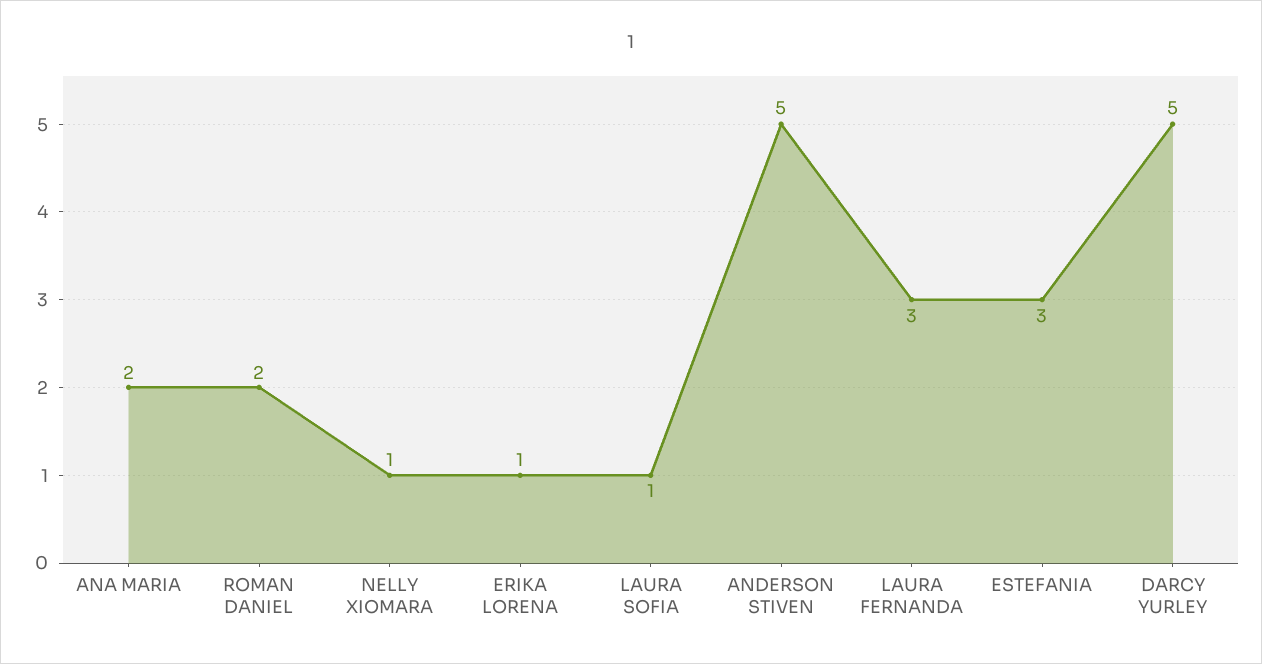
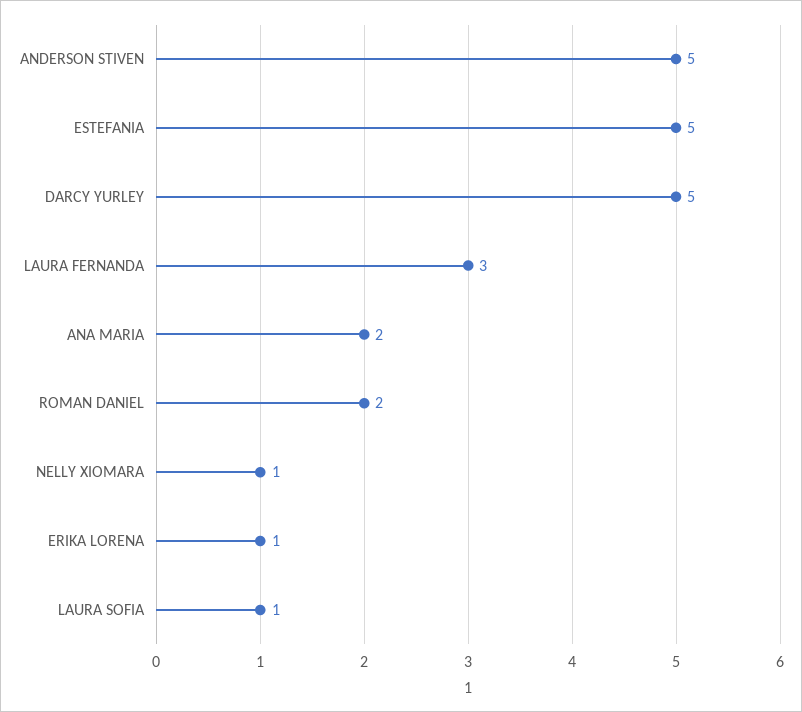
  {
    "ANA MARIA": 2,
    "ROMAN DANIEL": 2,
    "NELLY XIOMARA": 1,
    "ERIKA LORENA": 1,
    "LAURA SOFIA": 1,
    "ANDERSON STIVEN": 5,
    "LAURA FERNANDA": 3,
-   "ESTEFANIA": 3,
+   "ESTEFANIA": 5,
    "DARCY YURLEY": 5
  }

